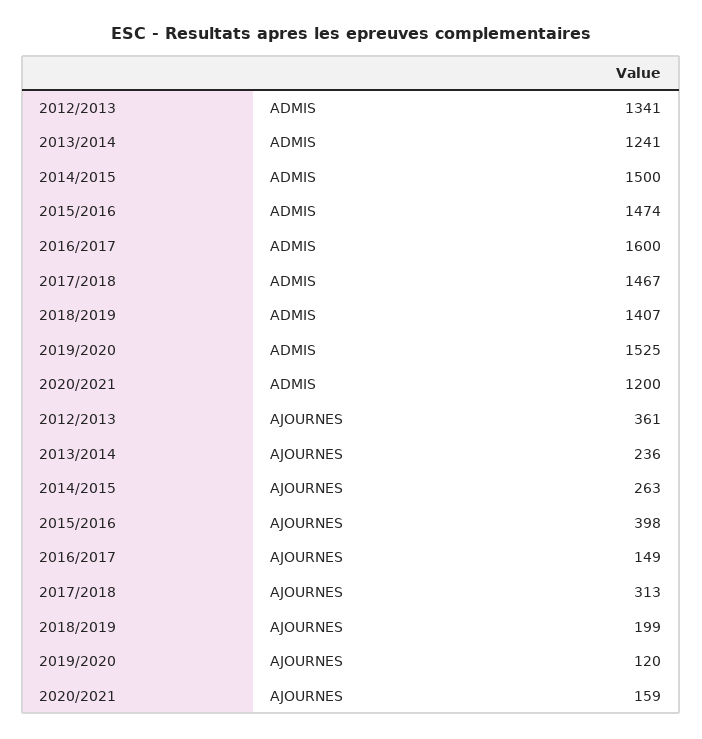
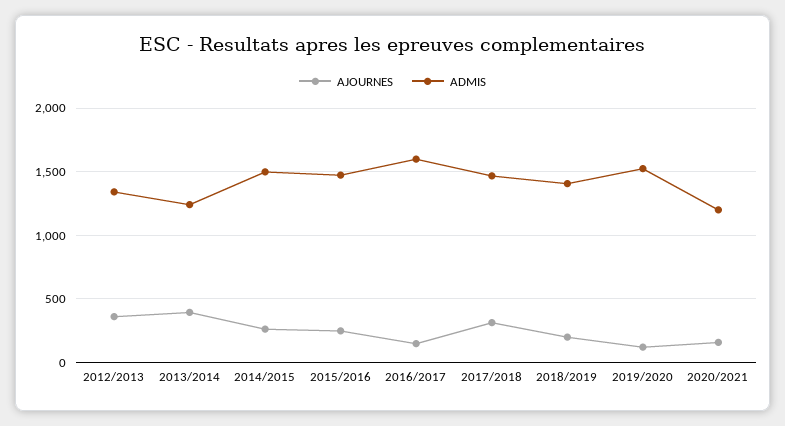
  {
    "ADMIS": {
      "2012/2013": 1341,
      "2013/2014": 1241,
      "2014/2015": 1500,
      "2015/2016": 1474,
      "2016/2017": 1600,
      "2017/2018": 1467,
      "2018/2019": 1407,
      "2019/2020": 1525,
      "2020/2021": 1200
    },
    "AJOURNES": {
      "2012/2013": 361,
-     "2013/2014": 236,
+     "2013/2014": 400,
      "2014/2015": 263,
-     "2015/2016": 398,
+     "2015/2016": 250,
      "2016/2017": 149,
      "2017/2018": 313,
      "2018/2019": 199,
      "2019/2020": 120,
      "2020/2021": 159
    }
  }

